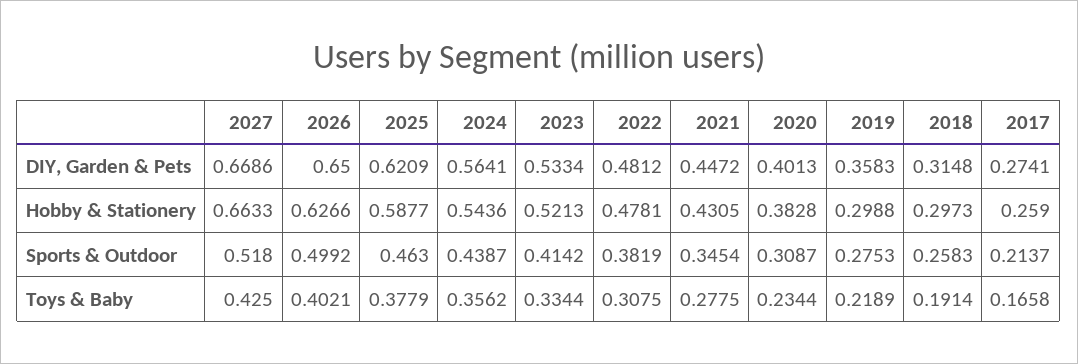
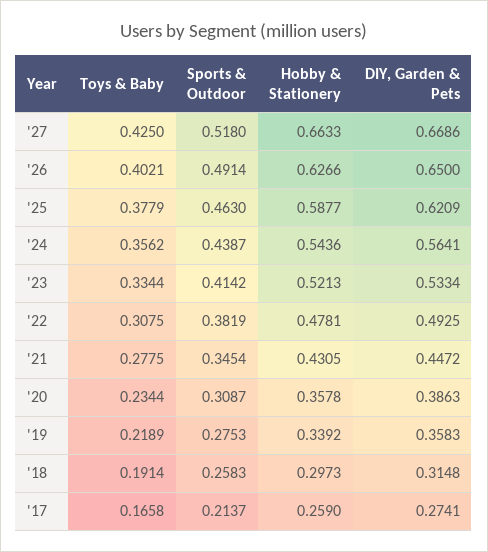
  {
    "2027": {
      "DIY, Garden & Pets": 0.6686,
      "Hobby & Stationery": 0.6633,
      "Sports & Outdoor": 0.518,
      "Toys & Baby": 0.425
    },
    "2026": {
      "DIY, Garden & Pets": 0.65,
      "Hobby & Stationery": 0.6266,
-     "Sports & Outdoor": 0.4992,
+     "Sports & Outdoor": 0.4914,
      "Toys & Baby": 0.4021
    },
    "2025": {
      "DIY, Garden & Pets": 0.6209,
      "Hobby & Stationery": 0.5877,
      "Sports & Outdoor": 0.463,
      "Toys & Baby": 0.3779
    },
    "2024": {
      "DIY, Garden & Pets": 0.5641,
      "Hobby & Stationery": 0.5436,
      "Sports & Outdoor": 0.4387,
      "Toys & Baby": 0.3562
    },
    "2023": {
      "DIY, Garden & Pets": 0.5334,
      "Hobby & Stationery": 0.5213,
      "Sports & Outdoor": 0.4142,
      "Toys & Baby": 0.3344
    },
    "2022": {
-     "DIY, Garden & Pets": 0.4812,
+     "DIY, Garden & Pets": 0.4925,
      "Hobby & Stationery": 0.4781,
      "Sports & Outdoor": 0.3819,
      "Toys & Baby": 0.3075
    },
    "2021": {
      "DIY, Garden & Pets": 0.4472,
      "Hobby & Stationery": 0.4305,
      "Sports & Outdoor": 0.3454,
      "Toys & Baby": 0.2775
    },
    "2020": {
-     "DIY, Garden & Pets": 0.4013,
+     "DIY, Garden & Pets": 0.3863,
-     "Hobby & Stationery": 0.3828,
+     "Hobby & Stationery": 0.3578,
      "Sports & Outdoor": 0.3087,
      "Toys & Baby": 0.2344
    },
    "2019": {
      "DIY, Garden & Pets": 0.3583,
-     "Hobby & Stationery": 0.2988,
+     "Hobby & Stationery": 0.3392,
      "Sports & Outdoor": 0.2753,
      "Toys & Baby": 0.2189
    },
    "2018": {
      "DIY, Garden & Pets": 0.3148,
      "Hobby & Stationery": 0.2973,
      "Sports & Outdoor": 0.2583,
      "Toys & Baby": 0.1914
    },
    "2017": {
      "DIY, Garden & Pets": 0.2741,
      "Hobby & Stationery": 0.259,
      "Sports & Outdoor": 0.2137,
      "Toys & Baby": 0.1658
    }
  }

